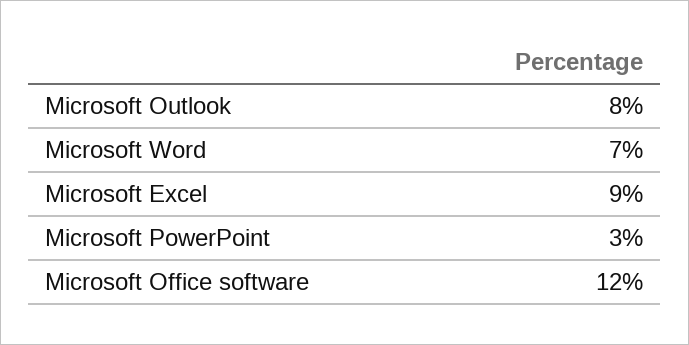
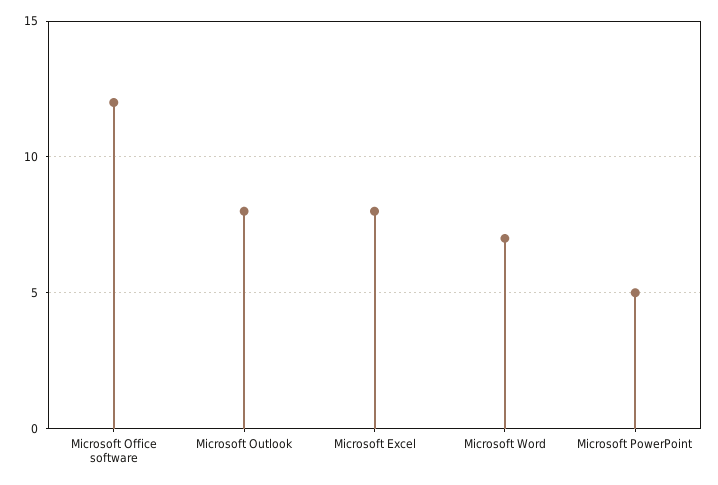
  {
    "Microsoft Outlook": 8,
    "Microsoft Word": 7,
-   "Microsoft Excel": 9,
+   "Microsoft Excel": 8,
-   "Microsoft PowerPoint": 3,
+   "Microsoft PowerPoint": 5,
    "Microsoft Office software": 12
  }

